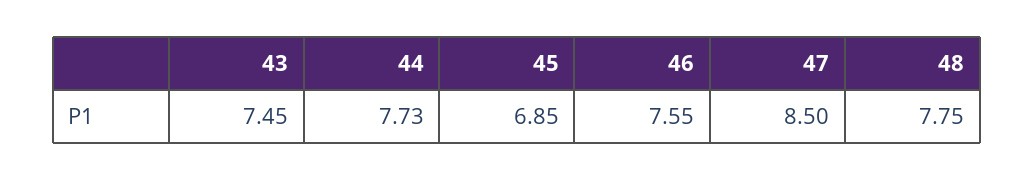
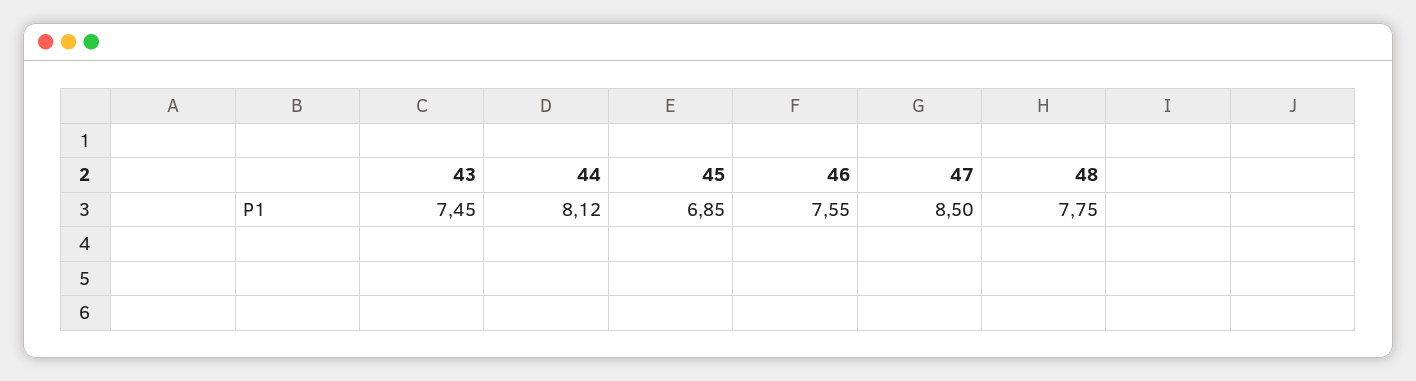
  {
    "43": 7.45,
-   "44": 7.73,
+   "44": 8.12,
    "45": 6.85,
    "46": 7.55,
    "47": 8.5,
    "48": 7.75
  }

